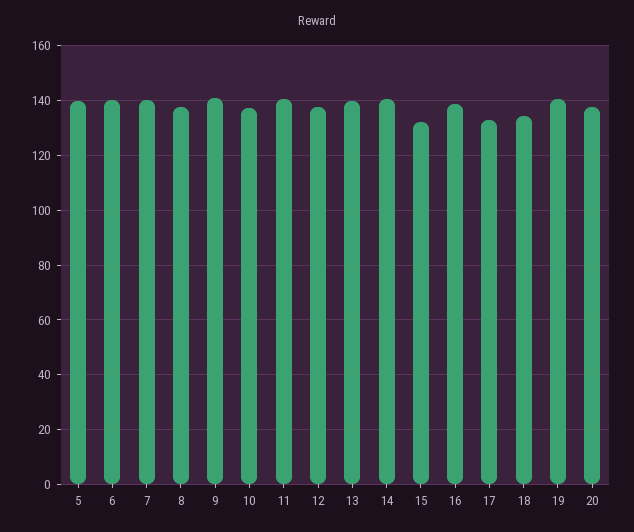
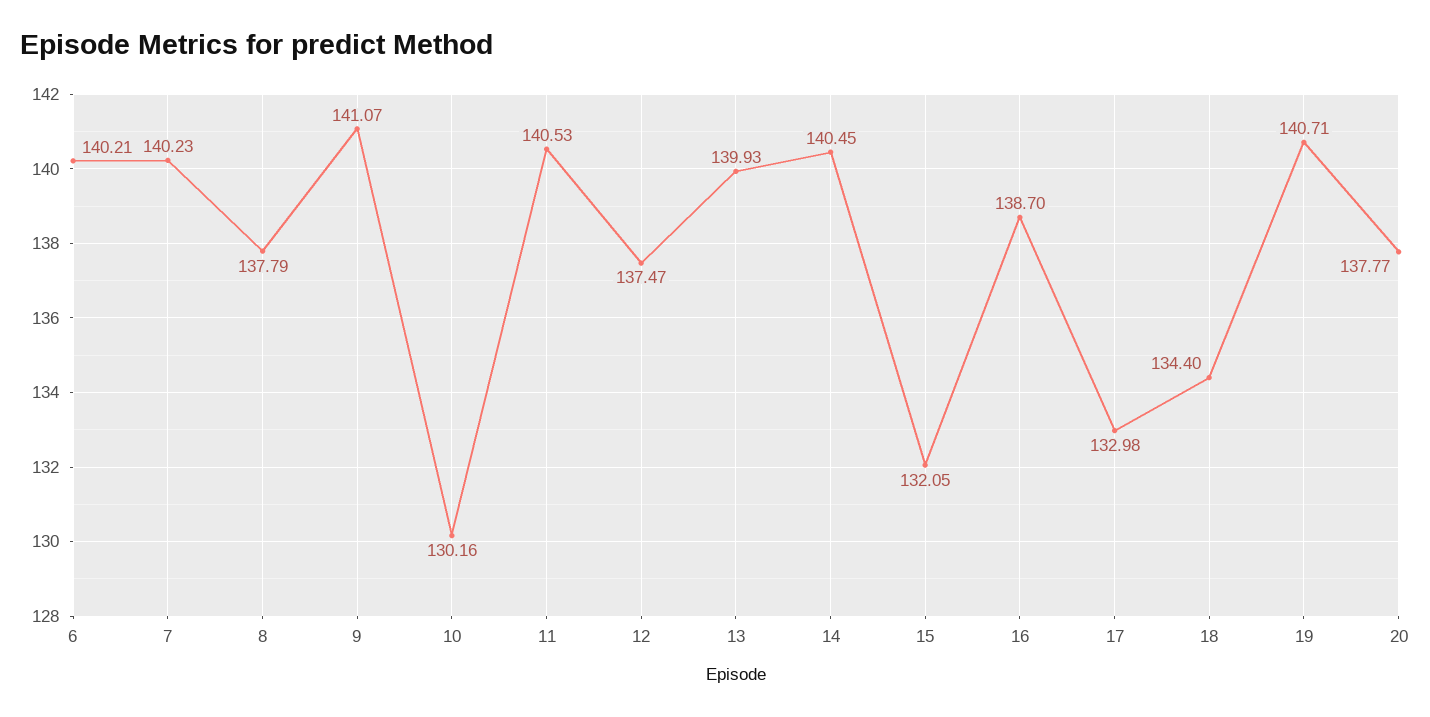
  {
-   "5": 140,
    "6": 140.21,
    "7": 140.23,
    "8": 137.79,
    "9": 141.07,
-   "10": 137.5,
+   "10": 130.16,
    "11": 140.53,
    "12": 137.47,
    "13": 139.93,
    "14": 140.45,
    "15": 132.05,
    "16": 138.7,
    "17": 132.98,
    "18": 134.4,
    "19": 140.71,
    "20": 137.77
  }

